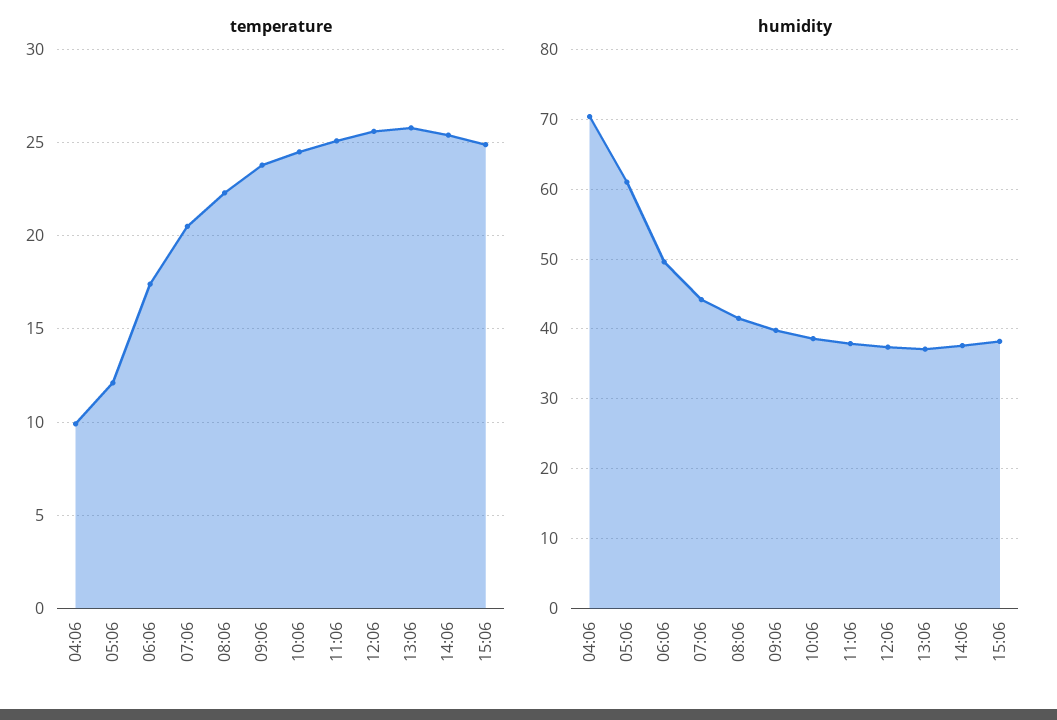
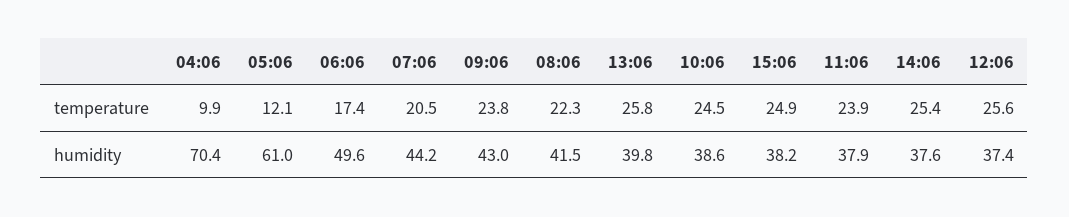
  {
    "temperature": {
      "04:06": 9.9,
      "05:06": 12.1,
      "06:06": 17.4,
      "07:06": 20.5,
      "08:06": 22.3,
      "09:06": 23.8,
      "10:06": 24.5,
-     "11:06": 25,
+     "11:06": 23.9,
      "12:06": 25.6,
      "13:06": 25.8,
      "14:06": 25.4,
      "15:06": 24.9
    },
    "humidity": {
      "04:06": 70.4,
      "05:06": 61,
      "06:06": 49.6,
      "07:06": 44.2,
      "08:06": 41.5,
-     "09:06": 40,
+     "09:06": 43,
      "10:06": 38.6,
      "11:06": 37.9,
      "12:06": 37.4,
-     "13:06": 37,
+     "13:06": 39.8,
      "14:06": 37.6,
      "15:06": 38.2
    }
  }

